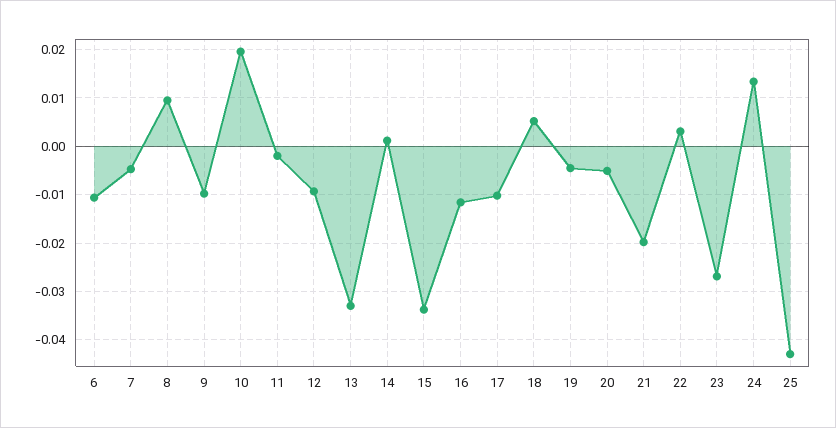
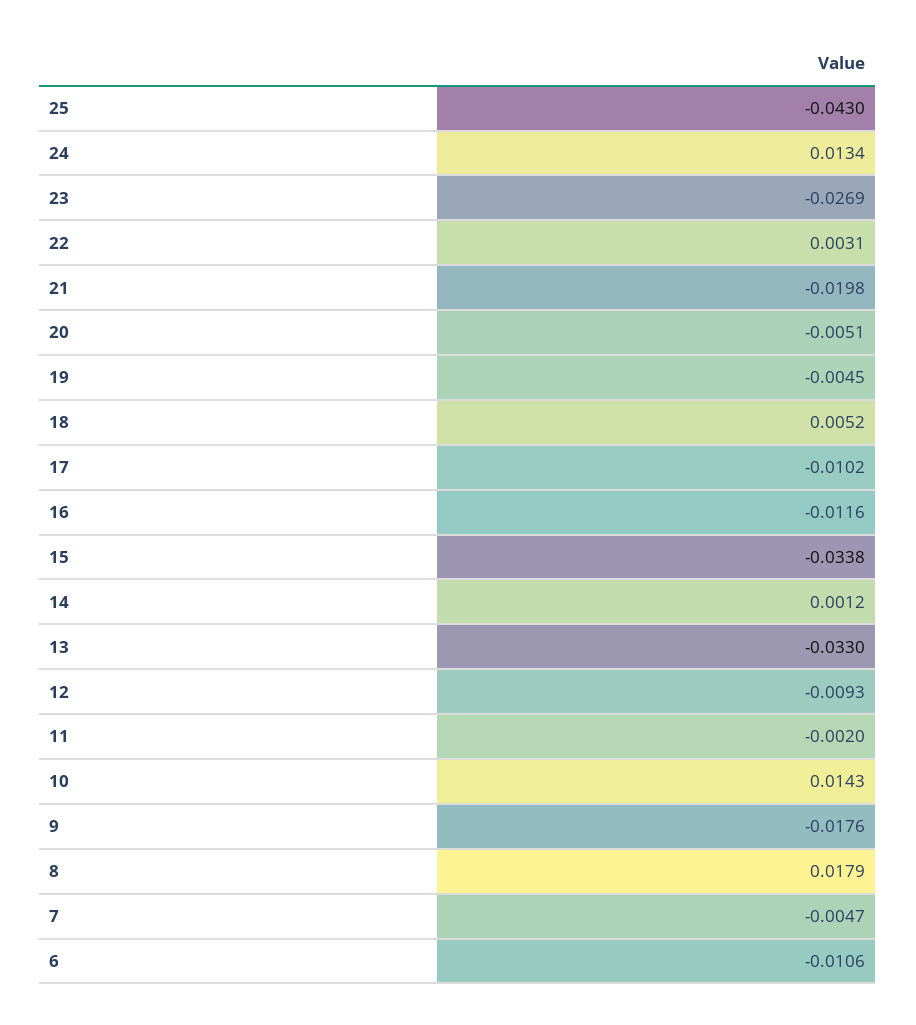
  {
    "6": -0.0106,
    "7": -0.0047,
-   "8": 0.01,
+   "8": 0.0179,
-   "9": -0.01,
+   "9": -0.0176,
-   "10": 0.02,
+   "10": 0.0143,
    "11": -0.002,
    "12": -0.0093,
    "13": -0.033,
    "14": 0.0012,
    "15": -0.0338,
    "16": -0.0116,
    "17": -0.0102,
    "18": 0.0052,
    "19": -0.0045,
    "20": -0.0051,
    "21": -0.0198,
    "22": 0.0031,
    "23": -0.0269,
    "24": 0.0134,
    "25": -0.043
  }

